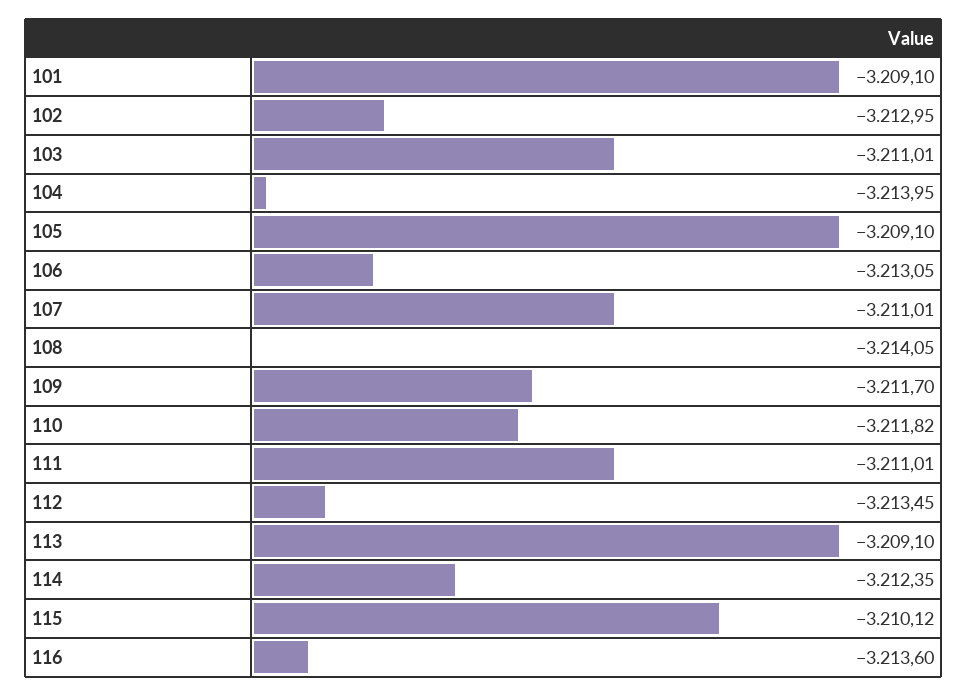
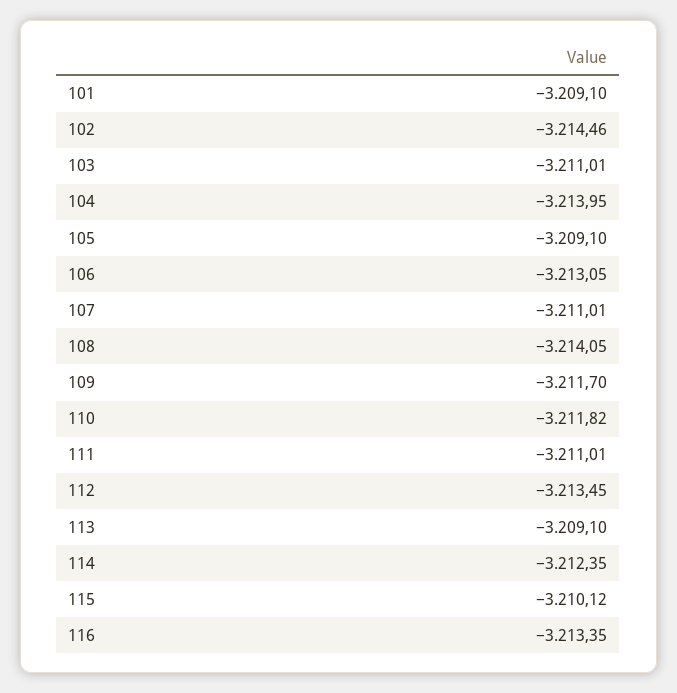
  {
    "101": -3209.1,
-   "102": -3212.95,
+   "102": -3214.46,
    "103": -3211.01,
    "104": -3213.95,
    "105": -3209.1,
    "106": -3213.05,
    "107": -3211.01,
    "108": -3214.05,
    "109": -3211.7,
    "110": -3211.82,
    "111": -3211.01,
    "112": -3213.45,
    "113": -3209.1,
    "114": -3212.35,
    "115": -3210.12,
-   "116": -3213.6
+   "116": -3213.35
  }

